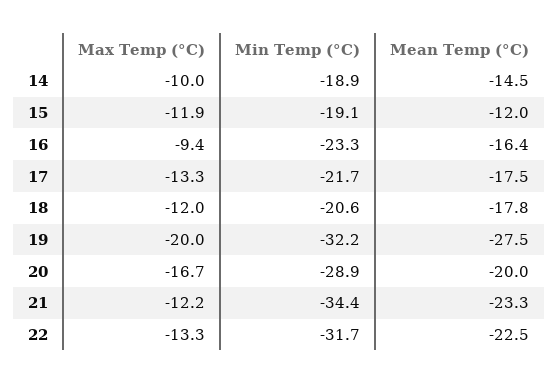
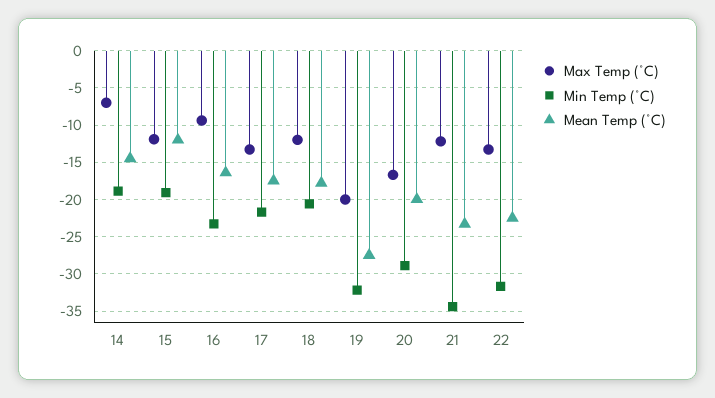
  {
    "Max Temp (°C)": {
-     "14": -10,
+     "14": -7,
      "15": -11.9,
      "16": -9.4,
      "17": -13.3,
      "18": -12,
      "19": -20,
      "20": -16.7,
      "21": -12.2,
      "22": -13.3
    },
    "Min Temp (°C)": {
      "14": -18.9,
      "15": -19.1,
      "16": -23.3,
      "17": -21.7,
      "18": -20.6,
      "19": -32.2,
      "20": -28.9,
      "21": -34.4,
      "22": -31.7
    },
    "Mean Temp (°C)": {
      "14": -14.5,
      "15": -12,
      "16": -16.4,
      "17": -17.5,
      "18": -17.8,
      "19": -27.5,
      "20": -20,
      "21": -23.3,
      "22": -22.5
    }
  }

